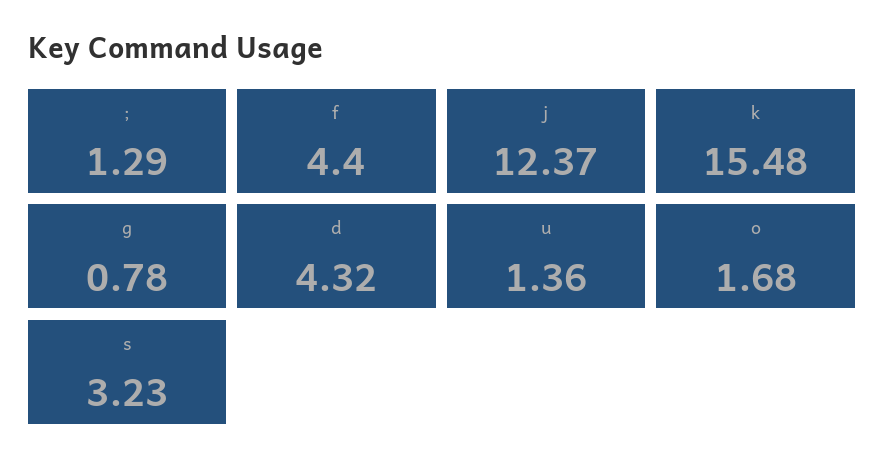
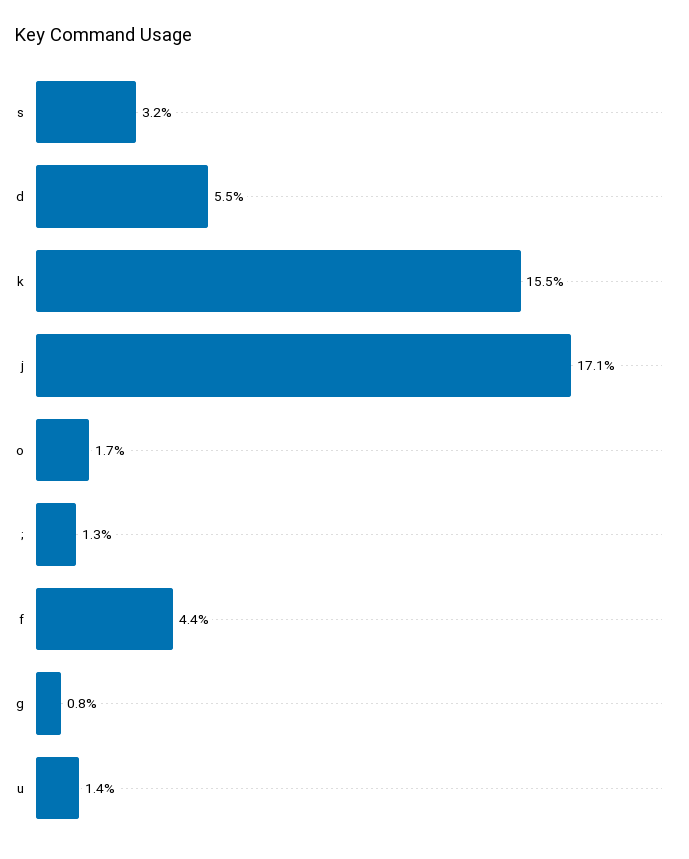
  {
    ";": 1.29,
    "f": 4.4,
-   "j": 12.37,
+   "j": 17.1,
    "k": 15.48,
    "g": 0.78,
-   "d": 4.32,
+   "d": 5.5,
    "u": 1.36,
    "o": 1.68,
    "s": 3.23
  }

